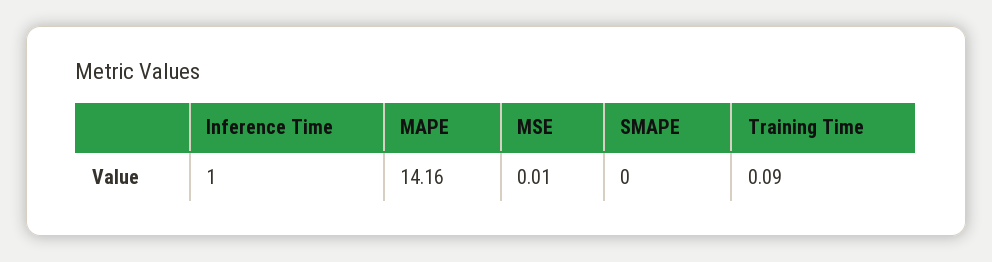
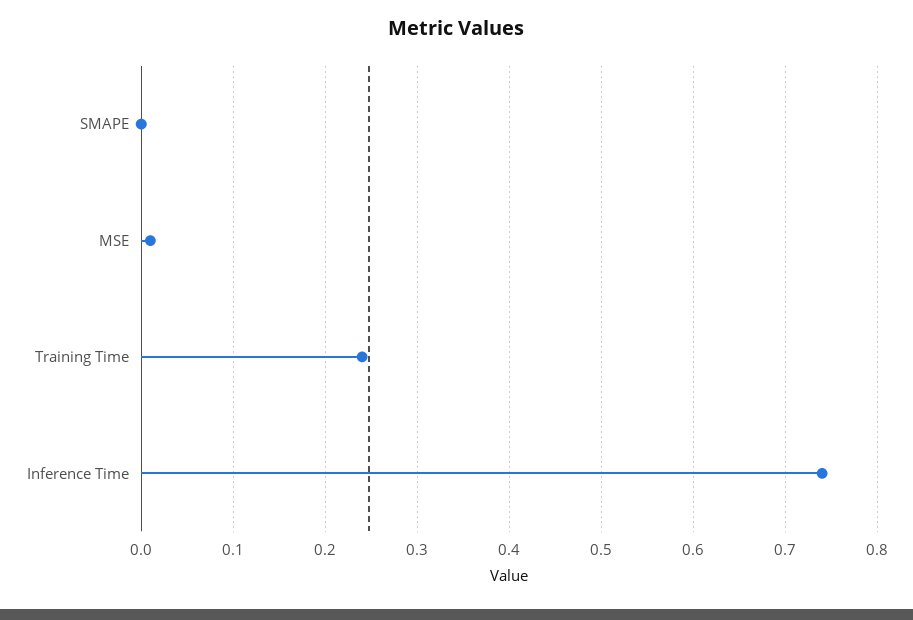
  {
-   "Inference Time": 1,
+   "Inference Time": 0.74,
-   "MAPE": 14.16,
    "MSE": 0.01,
    "SMAPE": 0,
-   "Training Time": 0.09
+   "Training Time": 0.24
  }

